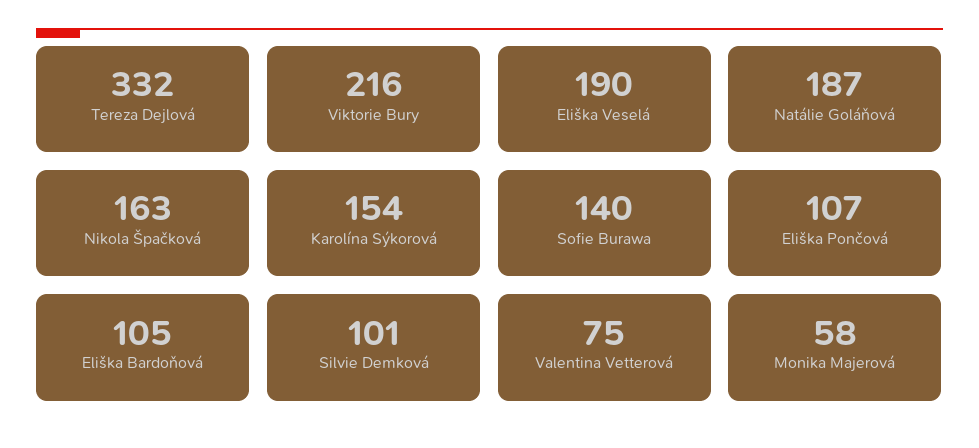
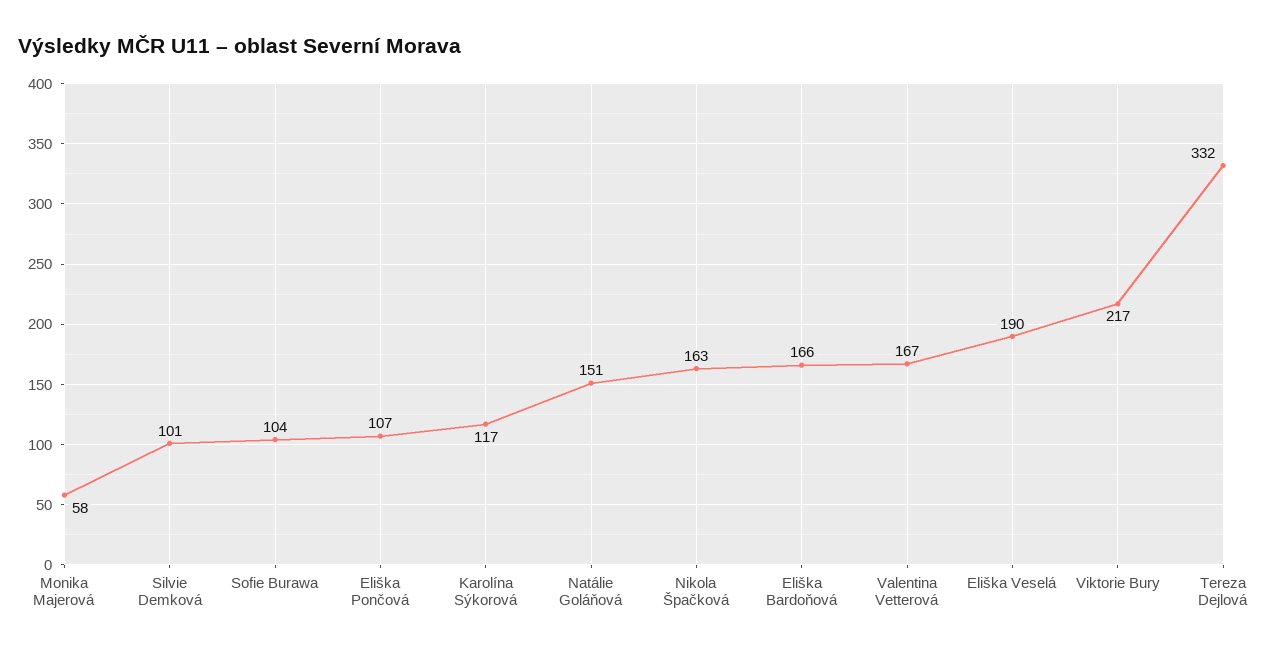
  {
    "Tereza Dejlová": 332,
-   "Viktorie Bury": 216,
+   "Viktorie Bury": 217,
    "Eliška Veselá": 190,
-   "Natálie Goláňová": 187,
+   "Natálie Goláňová": 151,
    "Nikola Špačková": 163,
-   "Karolína Sýkorová": 154,
+   "Karolína Sýkorová": 117,
-   "Sofie Burawa": 140,
+   "Sofie Burawa": 104,
    "Eliška Pončová": 107,
-   "Eliška Bardoňová": 105,
+   "Eliška Bardoňová": 166,
    "Silvie Demková": 101,
-   "Valentina Vetterová": 75,
+   "Valentina Vetterová": 167,
    "Monika Majerová": 58
  }

